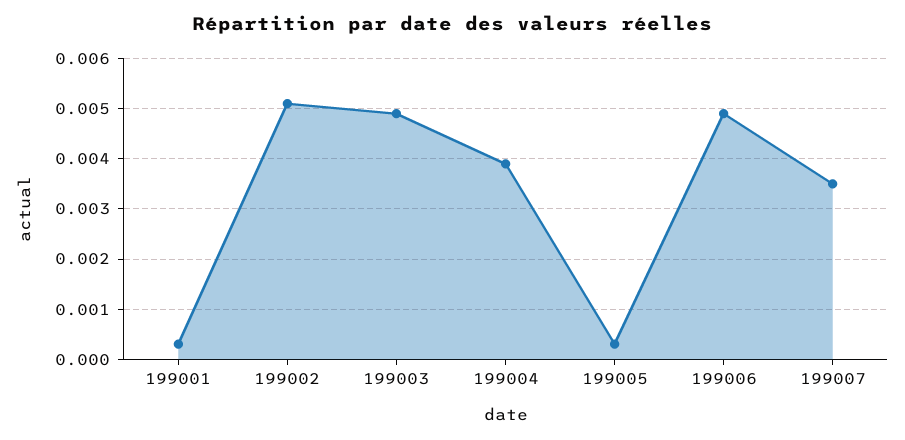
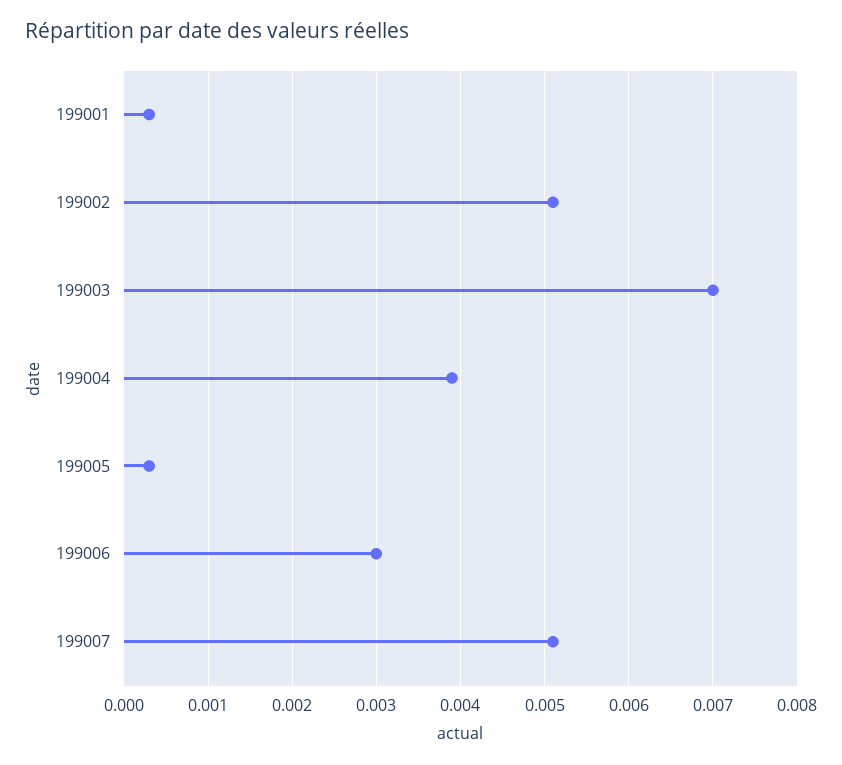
  {
    "199001": 0.0003,
    "199002": 0.0051,
-   "199003": 0.005,
+   "199003": 0.007,
    "199004": 0.0039,
    "199005": 0.0003,
-   "199006": 0.005,
+   "199006": 0.003,
-   "199007": 0.0035
+   "199007": 0.0051
  }

